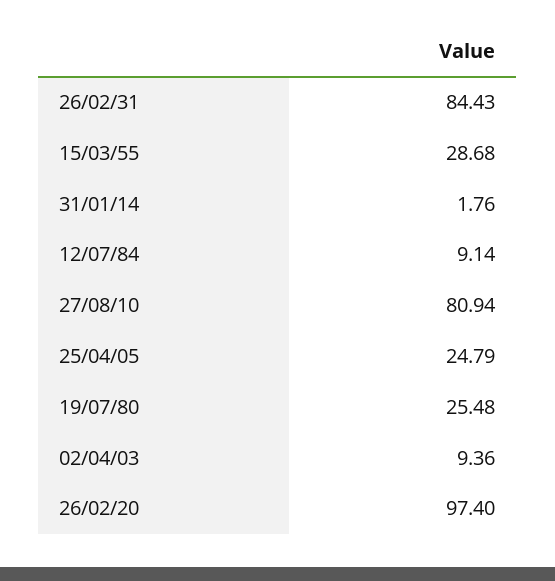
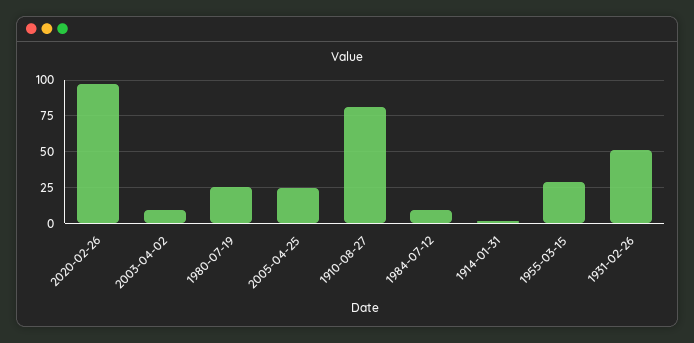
  {
-   "26/02/31": 84.43,
+   "26/02/31": 50,
    "15/03/55": 28.68,
    "31/01/14": 1.76,
    "12/07/84": 9.14,
    "27/08/10": 80.94,
    "25/04/05": 24.79,
    "19/07/80": 25.48,
    "02/04/03": 9.36,
    "26/02/20": 97.4
  }

